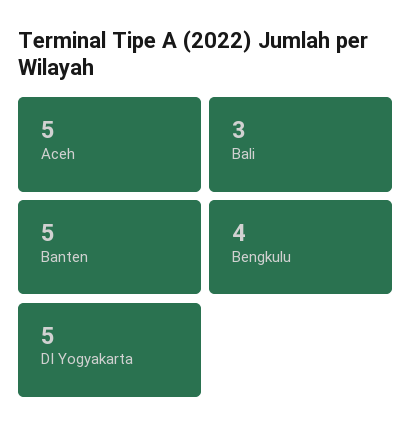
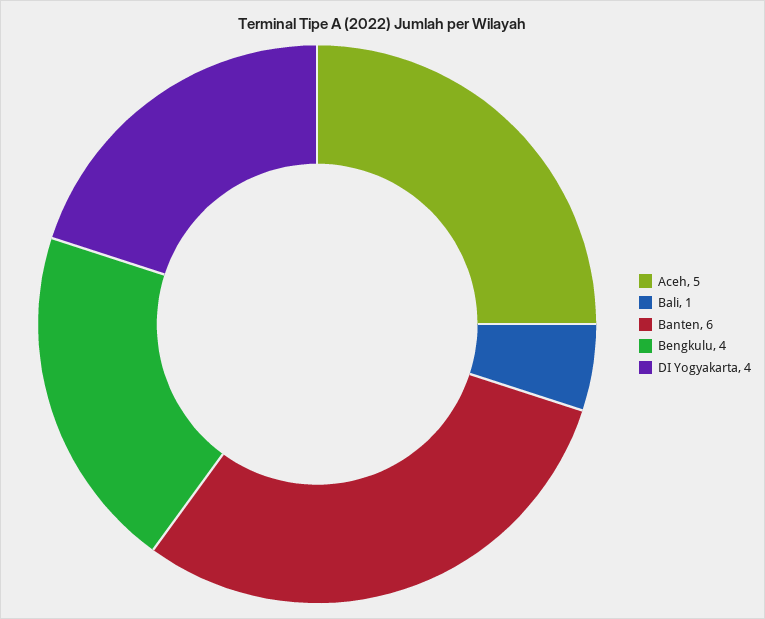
  {
    "Aceh": 5,
-   "Bali": 3,
+   "Bali": 1,
-   "Banten": 5,
+   "Banten": 6,
    "Bengkulu": 4,
-   "DI Yogyakarta": 5
+   "DI Yogyakarta": 4
  }

